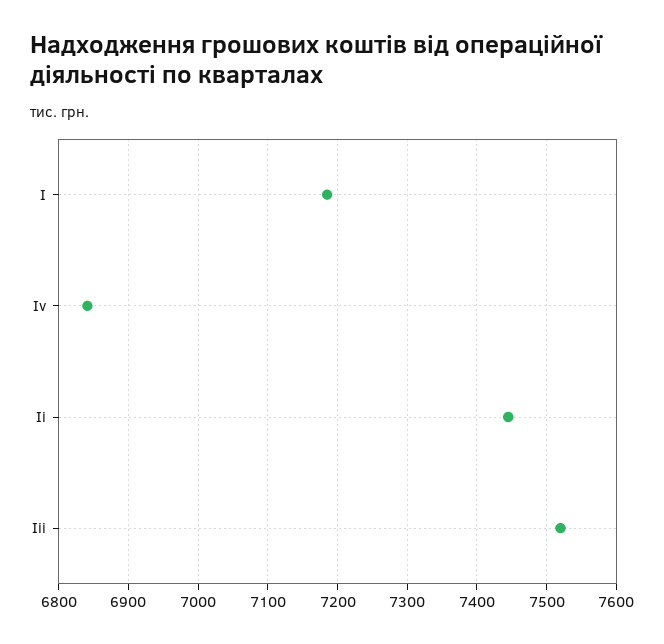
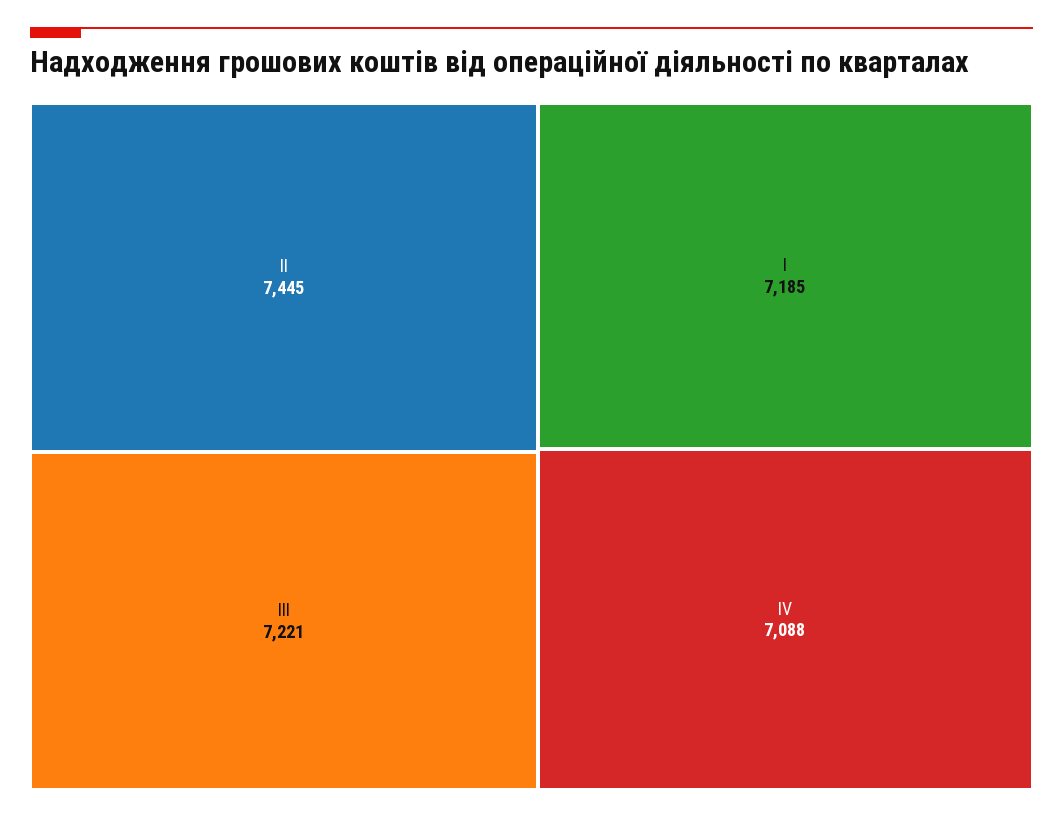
  {
    "І": 7185,
-   "Іv": 6840,
+   "Іv": 7088,
    "Іі": 7445,
-   "Ііі": 7520
+   "Ііі": 7221
  }

